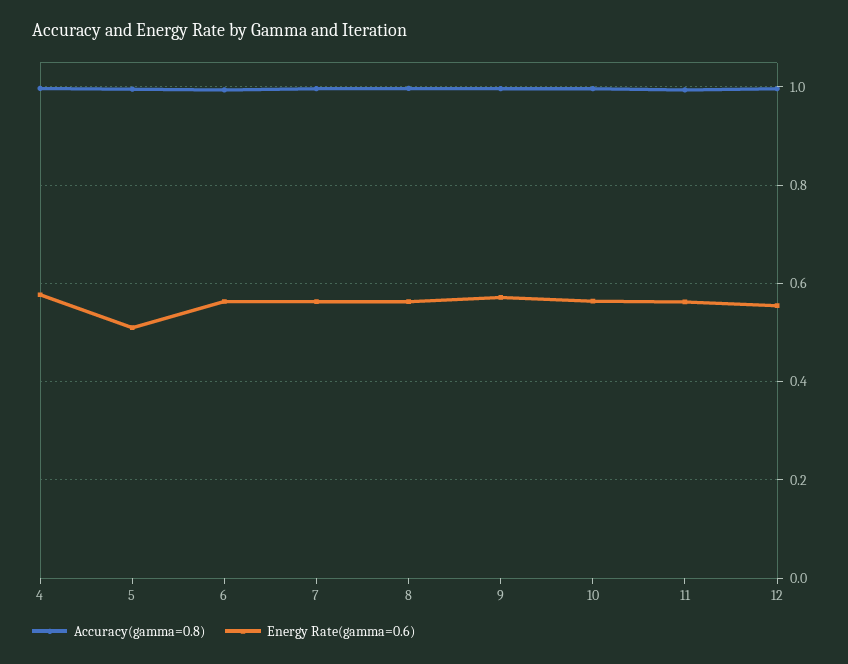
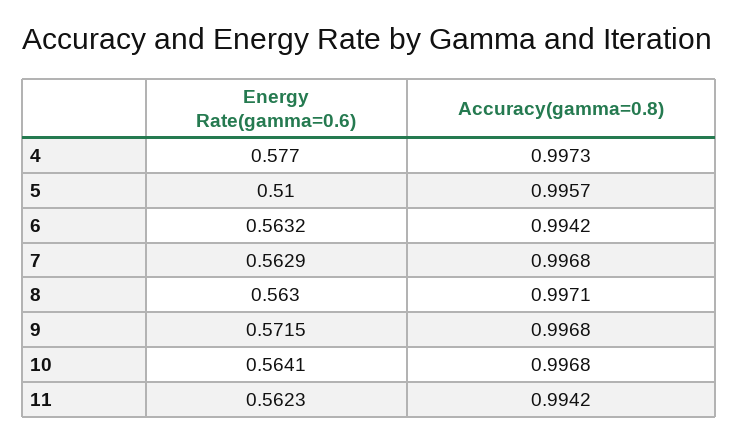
  {
    "Accuracy(gamma=0.8)": {
      "4": 0.9973,
      "5": 0.9957,
      "6": 0.9942,
      "7": 0.9968,
      "8": 0.9971,
      "9": 0.9968,
      "10": 0.9968,
-     "11": 0.9942,
+     "11": 0.9942
-     "12": 1
    },
    "Energy Rate(gamma=0.6)": {
      "4": 0.577,
      "5": 0.51,
      "6": 0.5632,
      "7": 0.5629,
      "8": 0.563,
      "9": 0.5715,
      "10": 0.5641,
-     "11": 0.5623,
+     "11": 0.5623
-     "12": 0.56
    }
  }

